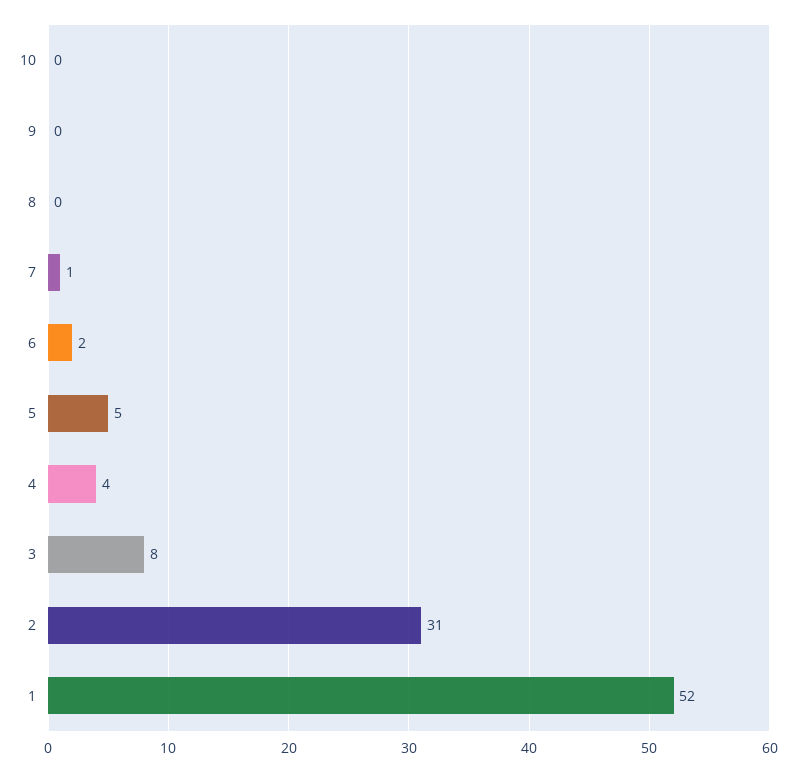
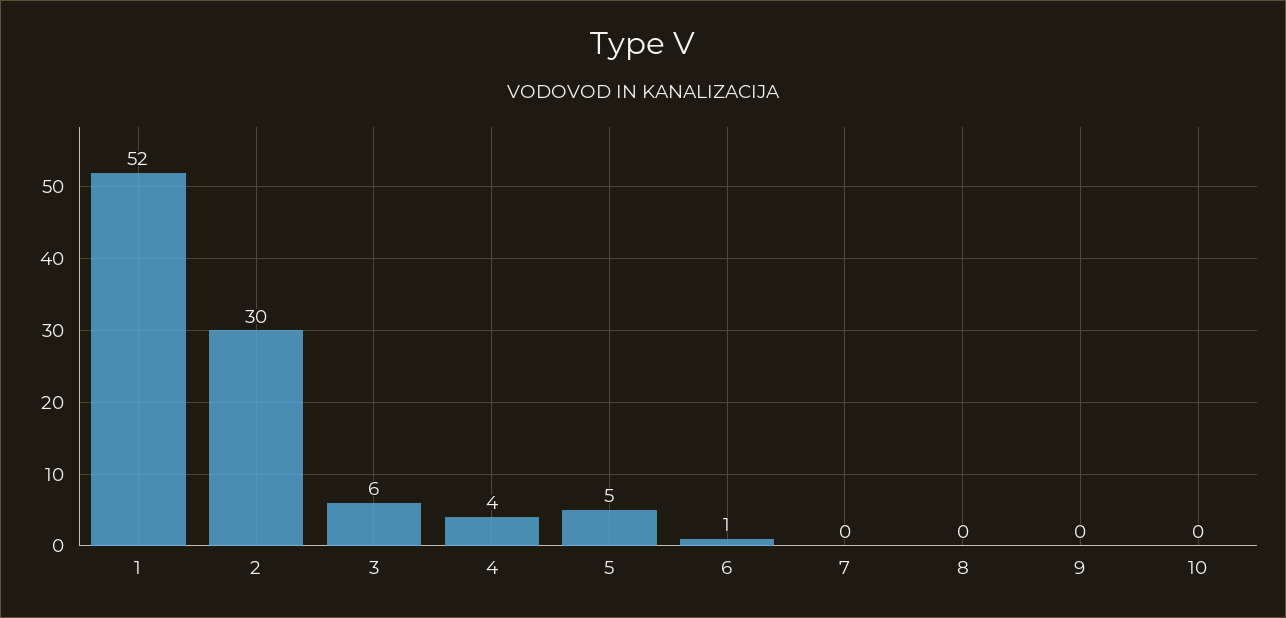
  {
    "10": 0,
    "9": 0,
    "8": 0,
-   "7": 1,
+   "7": 0,
-   "6": 2,
+   "6": 1,
    "5": 5,
    "4": 4,
-   "3": 8,
+   "3": 6,
-   "2": 31,
+   "2": 30,
    "1": 52
  }

